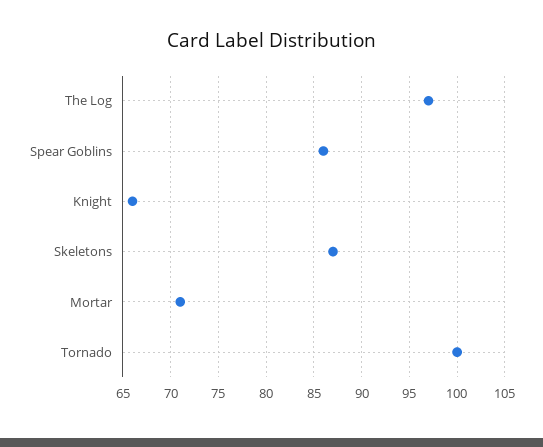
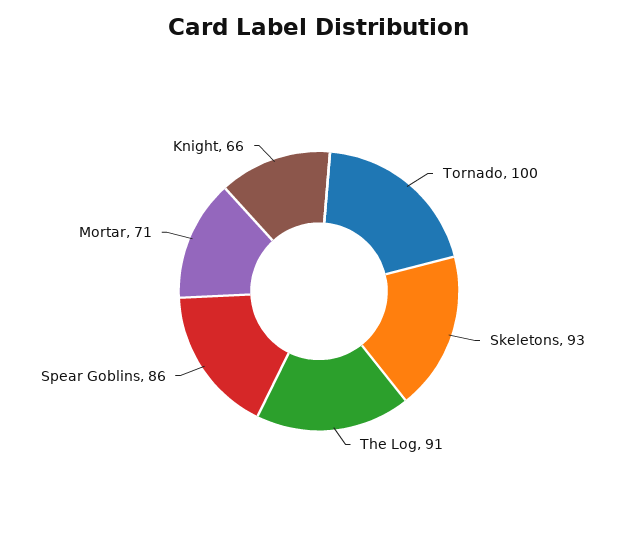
  {
-   "The Log": 97,
+   "The Log": 91,
    "Spear Goblins": 86,
    "Knight": 66,
-   "Skeletons": 87,
+   "Skeletons": 93,
    "Mortar": 71,
    "Tornado": 100
  }

